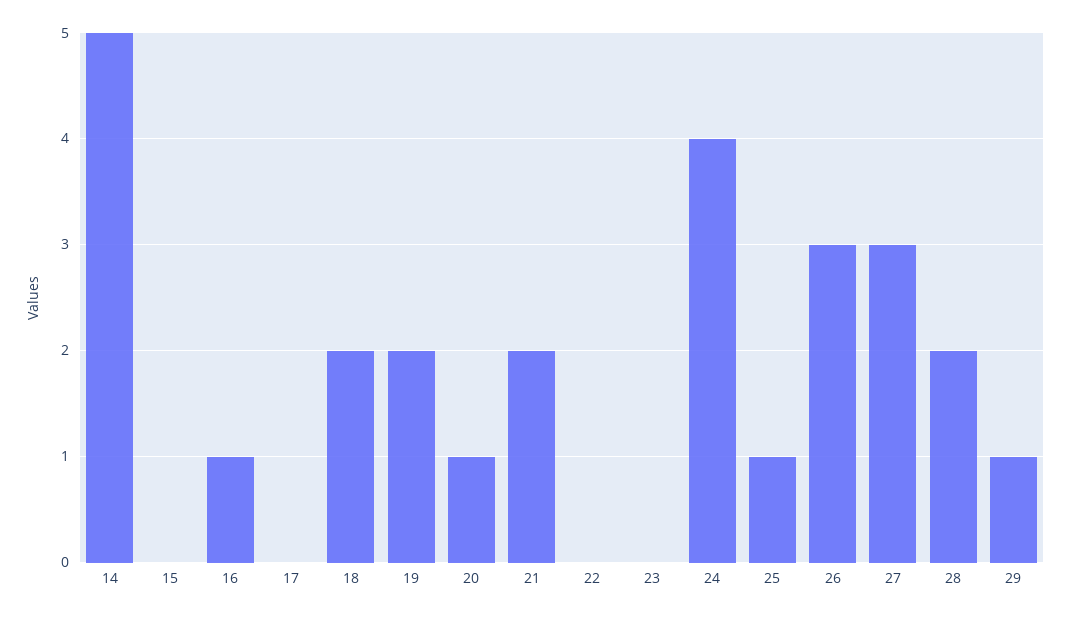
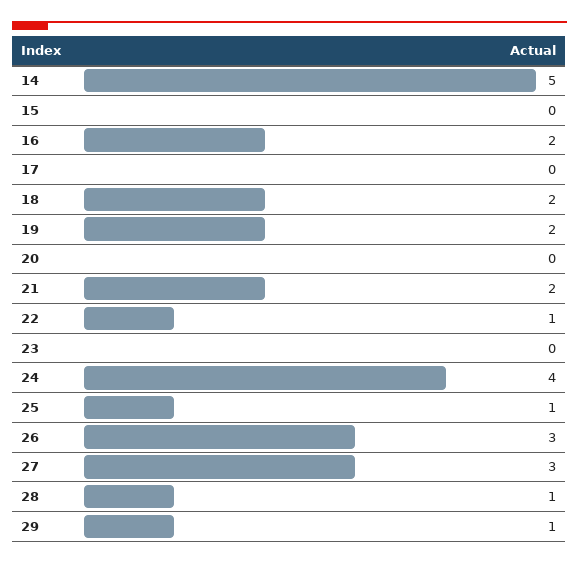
  {
    "14": 5,
    "15": 0,
-   "16": 1,
+   "16": 2,
    "17": 0,
    "18": 2,
    "19": 2,
-   "20": 1,
+   "20": 0,
    "21": 2,
-   "22": 0,
+   "22": 1,
    "23": 0,
    "24": 4,
    "25": 1,
    "26": 3,
    "27": 3,
-   "28": 2,
+   "28": 1,
    "29": 1
  }

